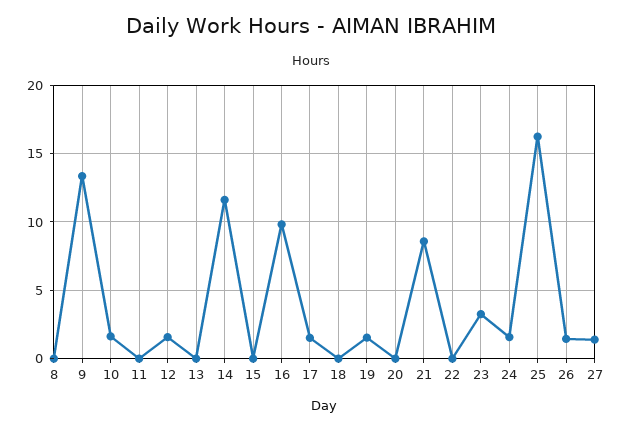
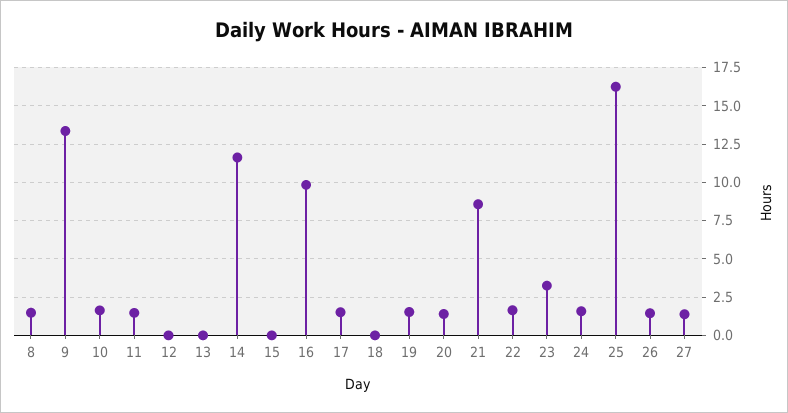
  {
-   "8": 0,
+   "8": 1.5,
    "9": 13.5,
    "10": 1.5,
-   "11": 0,
+   "11": 1.5,
-   "12": 1.5,
+   "12": 0,
    "13": 0,
    "14": 11.5,
    "15": 0,
    "16": 10,
    "17": 1.5,
    "18": 0,
    "19": 1.5,
-   "20": 0,
+   "20": 1.5,
    "21": 8.5,
-   "22": 0,
+   "22": 1.5,
    "23": 3.5,
    "24": 1.5,
    "25": 16,
    "26": 1.5,
    "27": 1.5
  }

